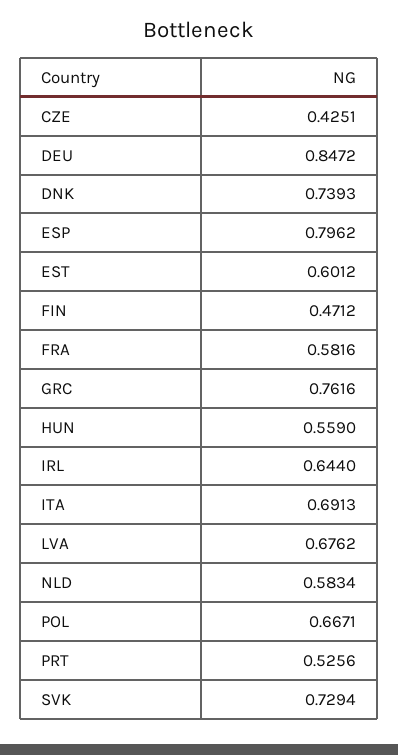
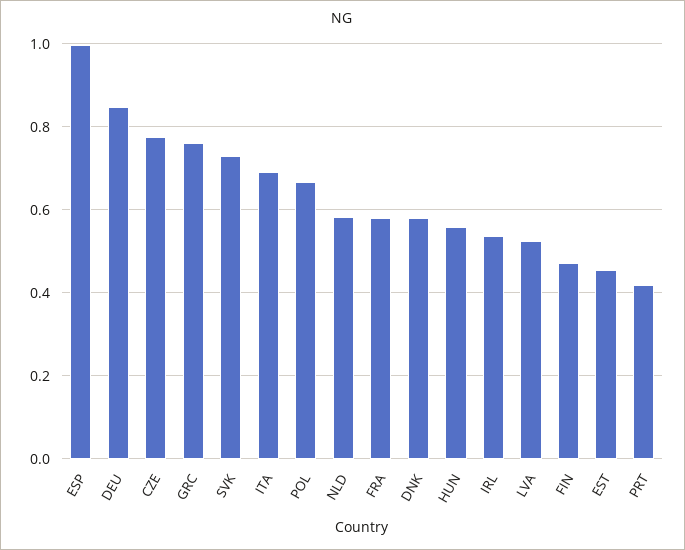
  {
-   "CZE": 0.4251,
+   "CZE": 0.78,
    "DEU": 0.8472,
-   "DNK": 0.7393,
+   "DNK": 0.58,
-   "ESP": 0.7962,
+   "ESP": 1,
-   "EST": 0.6012,
+   "EST": 0.46,
    "FIN": 0.4712,
    "FRA": 0.5816,
    "GRC": 0.7616,
    "HUN": 0.559,
-   "IRL": 0.644,
+   "IRL": 0.54,
    "ITA": 0.6913,
-   "LVA": 0.6762,
+   "LVA": 0.52,
    "NLD": 0.5834,
    "POL": 0.6671,
-   "PRT": 0.5256,
+   "PRT": 0.42,
    "SVK": 0.7294
  }

